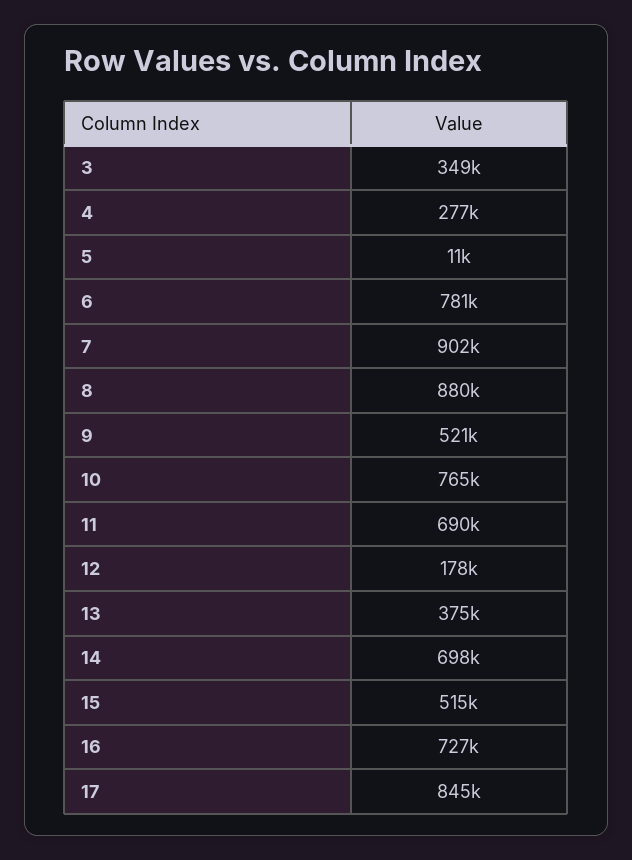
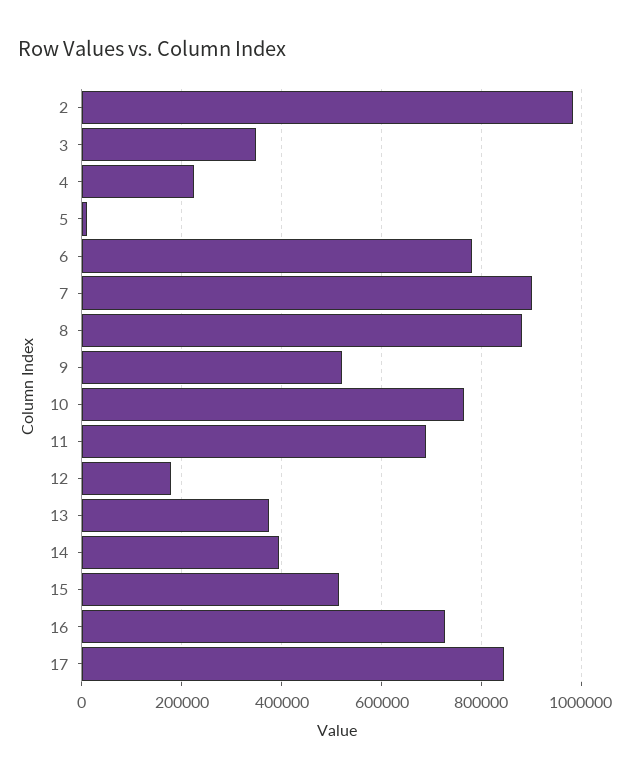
  {
    "3": 349000,
-   "4": 277000,
+   "4": 220000,
    "5": 11000,
    "6": 781000,
    "7": 902000,
    "8": 880000,
    "9": 521000,
    "10": 765000,
    "11": 690000,
    "12": 178000,
    "13": 375000,
-   "14": 698000,
+   "14": 400000,
    "15": 515000,
    "16": 727000,
-   "17": 845000
+   "17": 845000,
+   "2": 980000
  }

